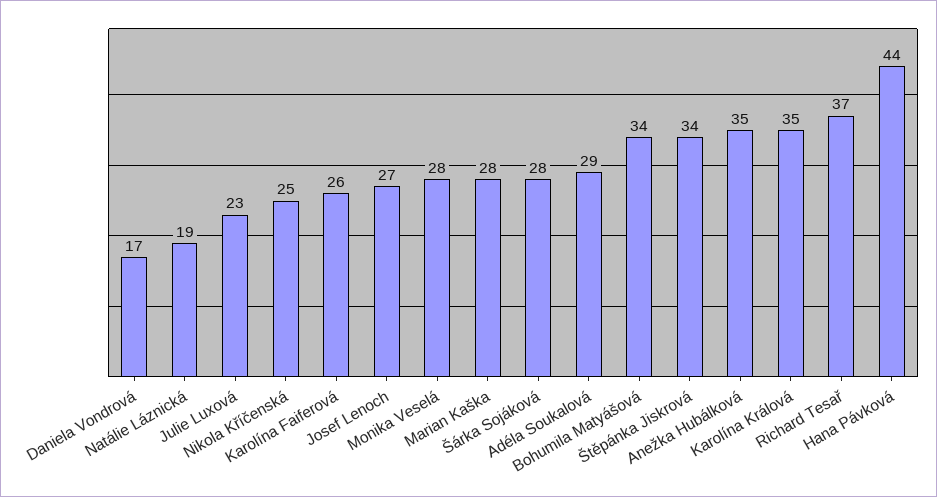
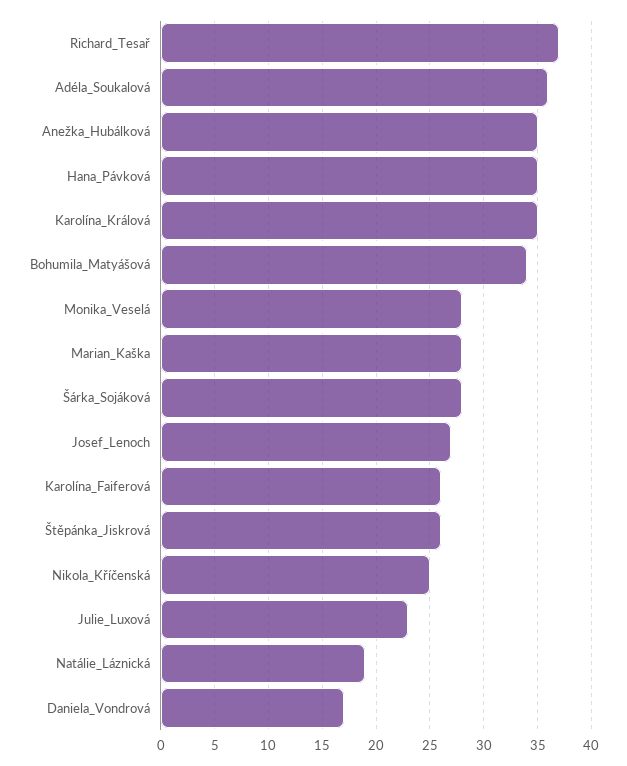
  {
    "Daniela Vondrová": 17,
    "Natálie Láznická": 19,
    "Julie Luxová": 23,
    "Nikola Kříčenská": 25,
    "Karolína Faiferová": 26,
    "Josef Lenoch": 27,
    "Monika Veselá": 28,
    "Marian Kaška": 28,
    "Šárka Sojáková": 28,
-   "Adéla Soukalová": 29,
+   "Adéla Soukalová": 36,
    "Bohumila Matyášová": 34,
-   "Štěpánka Jiskrová": 34,
+   "Štěpánka Jiskrová": 26,
    "Anežka Hubálková": 35,
    "Karolína Králová": 35,
    "Richard Tesař": 37,
-   "Hana Pávková": 44
+   "Hana Pávková": 35
  }

